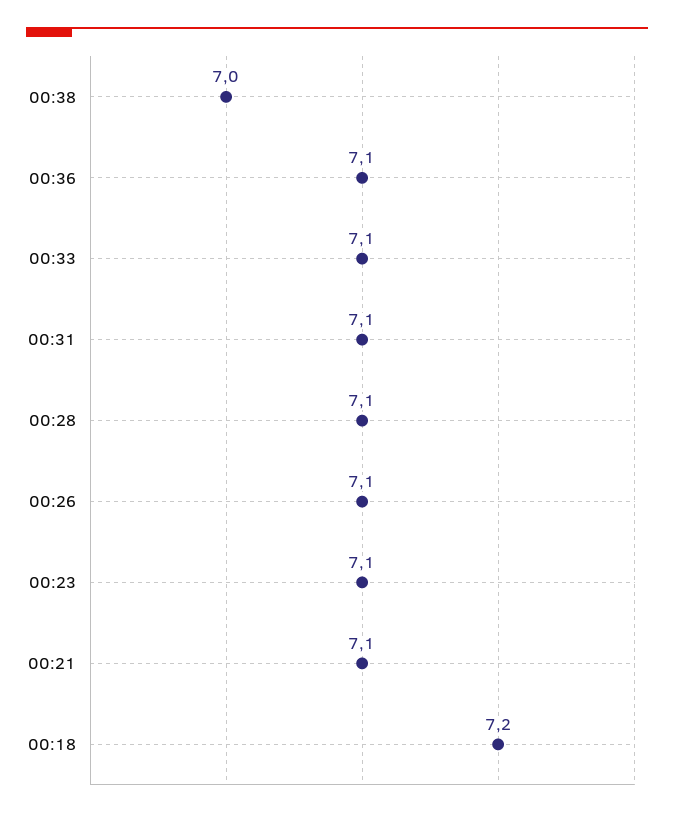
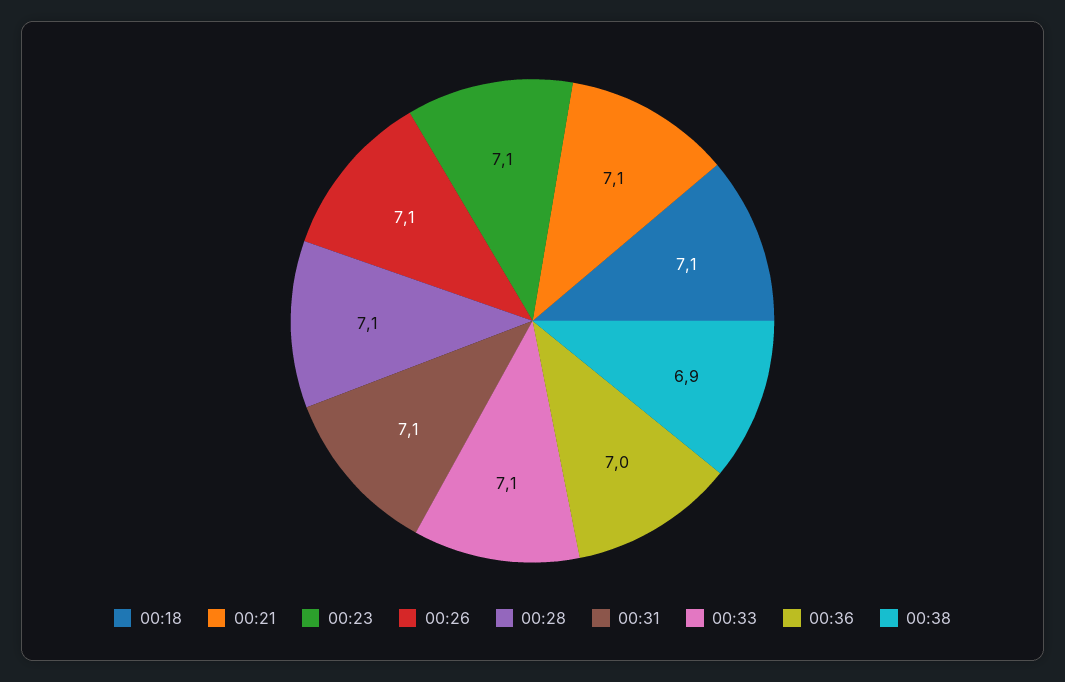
  {
-   "00:38": 7,
+   "00:38": 6.9,
-   "00:36": 7.1,
+   "00:36": 7,
    "00:33": 7.1,
    "00:31": 7.1,
    "00:28": 7.1,
    "00:26": 7.1,
    "00:23": 7.1,
    "00:21": 7.1,
-   "00:18": 7.2
+   "00:18": 7.1
  }

